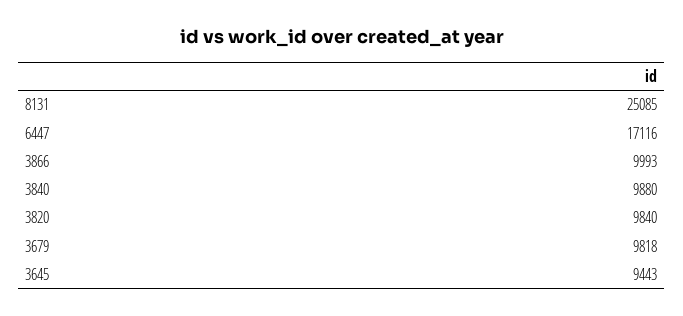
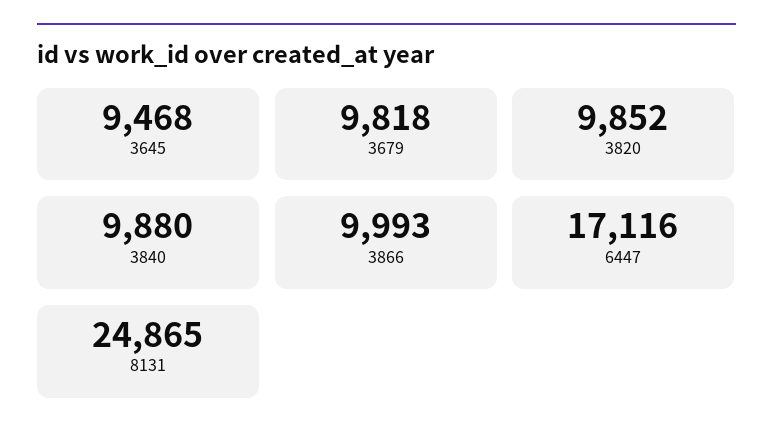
  {
-   "8131": 25085,
+   "8131": 24865,
    "6447": 17116,
    "3866": 9993,
    "3840": 9880,
-   "3820": 9840,
+   "3820": 9852,
    "3679": 9818,
-   "3645": 9443
+   "3645": 9468
  }

